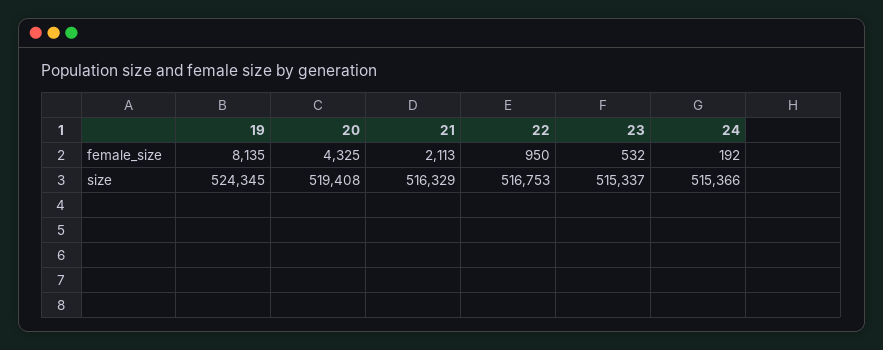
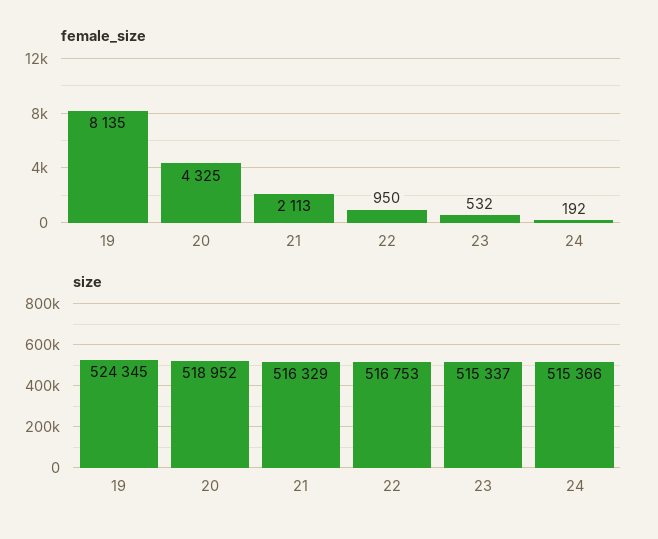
  {
    "female_size": {
      "19": 8135,
      "20": 4325,
      "21": 2113,
      "22": 950,
      "23": 532,
      "24": 192
    },
    "size": {
      "19": 524345,
-     "20": 519408,
+     "20": 518952,
      "21": 516329,
      "22": 516753,
      "23": 515337,
      "24": 515366
    }
  }

